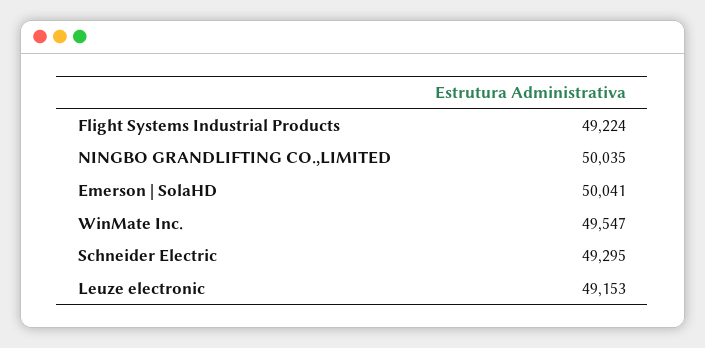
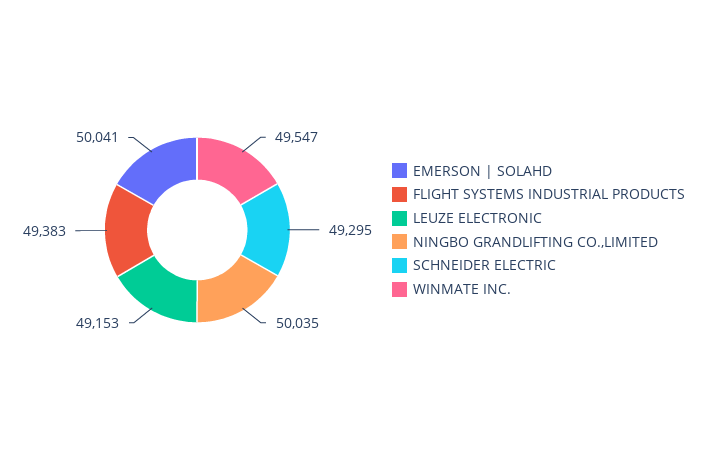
  {
-   "Flight Systems Industrial Products": 49224,
+   "Flight Systems Industrial Products": 49383,
    "NINGBO GRANDLIFTING CO.,LIMITED": 50035,
    "Emerson | SolaHD": 50041,
    "WinMate Inc.": 49547,
    "Schneider Electric": 49295,
    "Leuze electronic": 49153
  }

